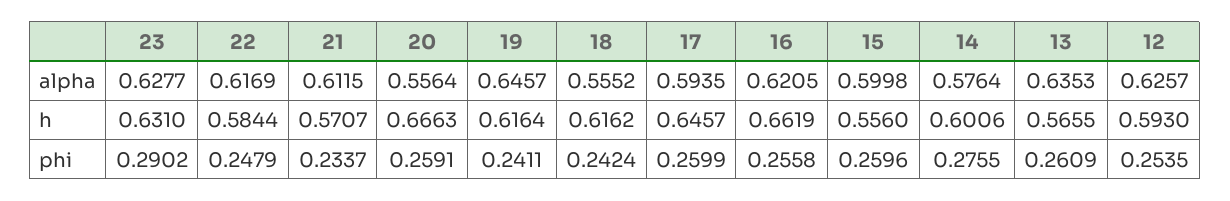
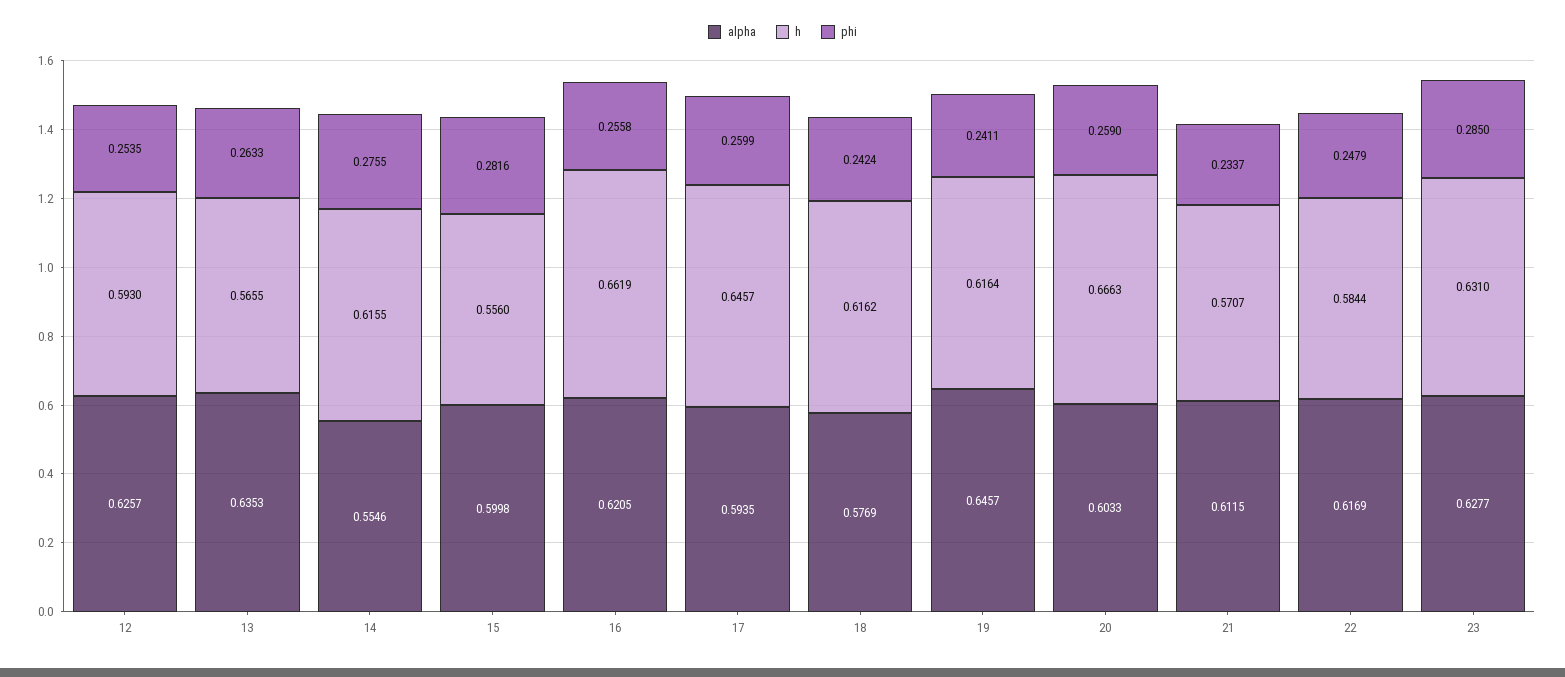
  {
    "alpha": {
      "23": 0.6277,
      "22": 0.6169,
      "21": 0.6115,
-     "20": 0.5564,
+     "20": 0.6033,
      "19": 0.6457,
-     "18": 0.5552,
+     "18": 0.5769,
      "17": 0.5935,
      "16": 0.6205,
      "15": 0.5998,
-     "14": 0.5764,
+     "14": 0.5546,
      "13": 0.6353,
      "12": 0.6257
    },
    "h": {
      "23": 0.631,
      "22": 0.5844,
      "21": 0.5707,
      "20": 0.6663,
      "19": 0.6164,
      "18": 0.6162,
      "17": 0.6457,
      "16": 0.6619,
      "15": 0.556,
-     "14": 0.6006,
+     "14": 0.6155,
      "13": 0.5655,
      "12": 0.593
    },
    "phi": {
-     "23": 0.2902,
+     "23": 0.285,
      "22": 0.2479,
      "21": 0.2337,
-     "20": 0.2591,
+     "20": 0.259,
      "19": 0.2411,
      "18": 0.2424,
      "17": 0.2599,
      "16": 0.2558,
-     "15": 0.2596,
+     "15": 0.2816,
      "14": 0.2755,
-     "13": 0.2609,
+     "13": 0.2633,
      "12": 0.2535
    }
  }

